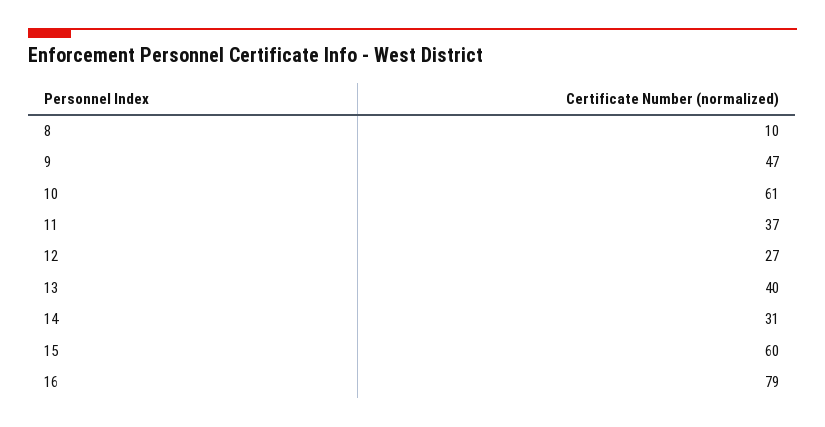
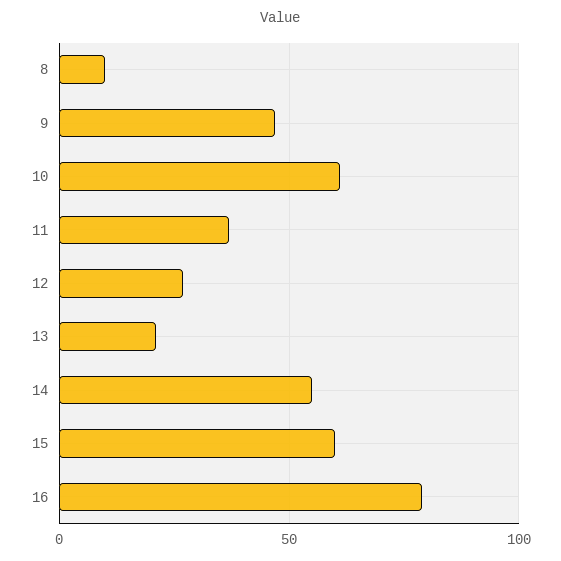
  {
    "8": 10,
    "9": 47,
    "10": 61,
    "11": 37,
    "12": 27,
-   "13": 40,
+   "13": 20,
-   "14": 31,
+   "14": 55,
    "15": 60,
    "16": 79
  }

